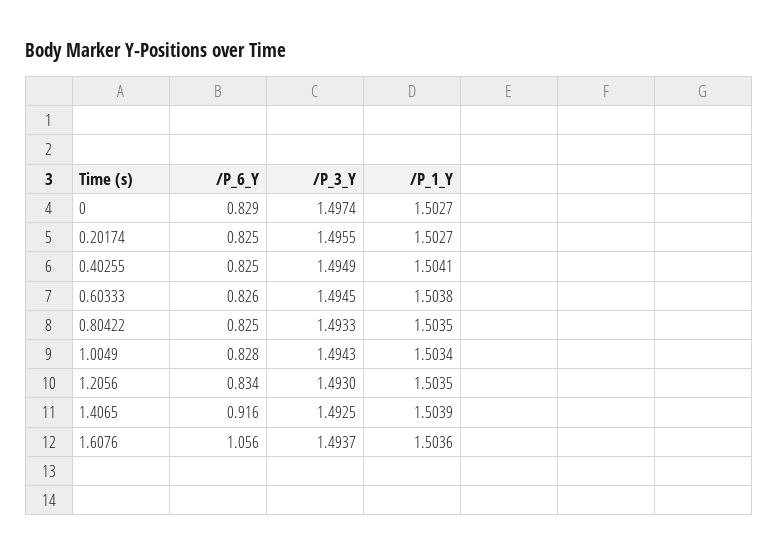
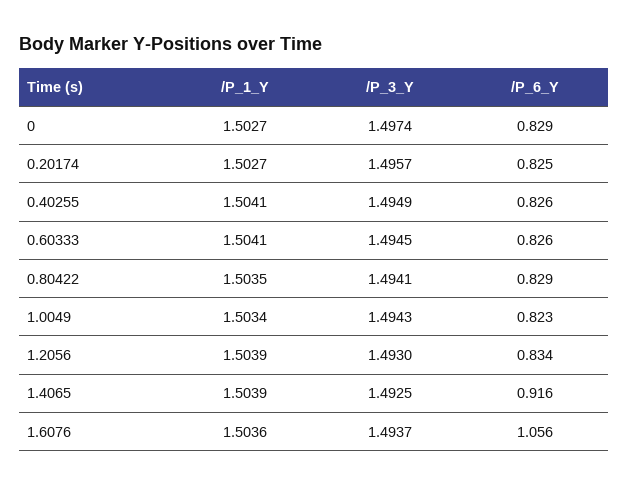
  {
    "/P_6_Y": {
      "0": 0.829,
      "0.20174": 0.825,
-     "0.40255": 0.825,
+     "0.40255": 0.826,
      "0.60333": 0.826,
-     "0.80422": 0.825,
+     "0.80422": 0.829,
-     "1.0049": 0.828,
+     "1.0049": 0.823,
      "1.2056": 0.834,
      "1.4065": 0.916,
      "1.6076": 1.056
    },
    "/P_3_Y": {
      "0": 1.4974,
-     "0.20174": 1.4955,
+     "0.20174": 1.4957,
      "0.40255": 1.4949,
      "0.60333": 1.4945,
-     "0.80422": 1.4933,
+     "0.80422": 1.4941,
      "1.0049": 1.4943,
      "1.2056": 1.493,
      "1.4065": 1.4925,
      "1.6076": 1.4937
    },
    "/P_1_Y": {
      "0": 1.5027,
      "0.20174": 1.5027,
      "0.40255": 1.5041,
-     "0.60333": 1.5038,
+     "0.60333": 1.5041,
      "0.80422": 1.5035,
      "1.0049": 1.5034,
-     "1.2056": 1.5035,
+     "1.2056": 1.5039,
      "1.4065": 1.5039,
      "1.6076": 1.5036
    }
  }

